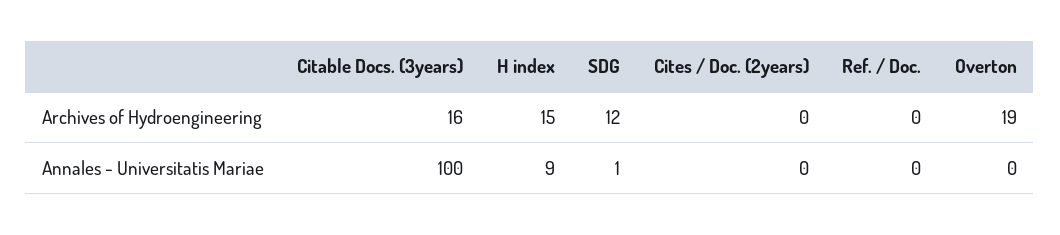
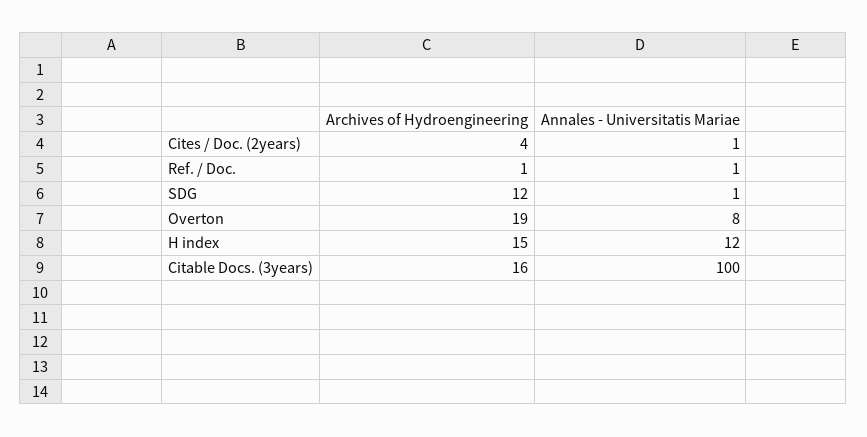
  {
    "Citable Docs. (3years)": {
      "Archives of Hydroengineering": 16,
      "Annales - Universitatis Mariae": 100
    },
    "H index": {
      "Archives of Hydroengineering": 15,
-     "Annales - Universitatis Mariae": 9
+     "Annales - Universitatis Mariae": 12
    },
    "SDG": {
      "Archives of Hydroengineering": 12,
      "Annales - Universitatis Mariae": 1
    },
    "Cites / Doc. (2years)": {
-     "Archives of Hydroengineering": 0,
+     "Archives of Hydroengineering": 4,
-     "Annales - Universitatis Mariae": 0
+     "Annales - Universitatis Mariae": 1
    },
    "Ref. / Doc.": {
-     "Archives of Hydroengineering": 0,
+     "Archives of Hydroengineering": 1,
-     "Annales - Universitatis Mariae": 0
+     "Annales - Universitatis Mariae": 1
    },
    "Overton": {
      "Archives of Hydroengineering": 19,
-     "Annales - Universitatis Mariae": 0
+     "Annales - Universitatis Mariae": 8
    }
  }

